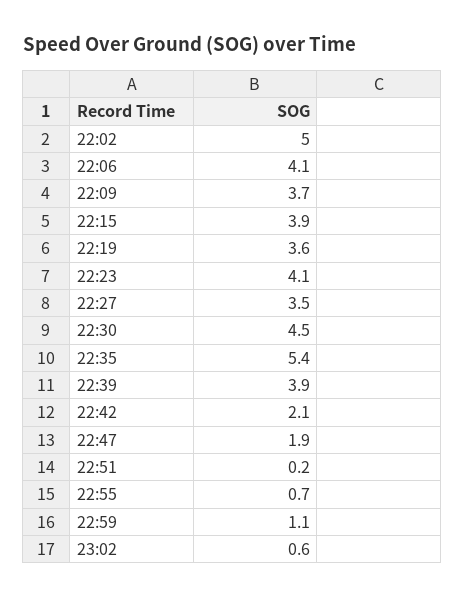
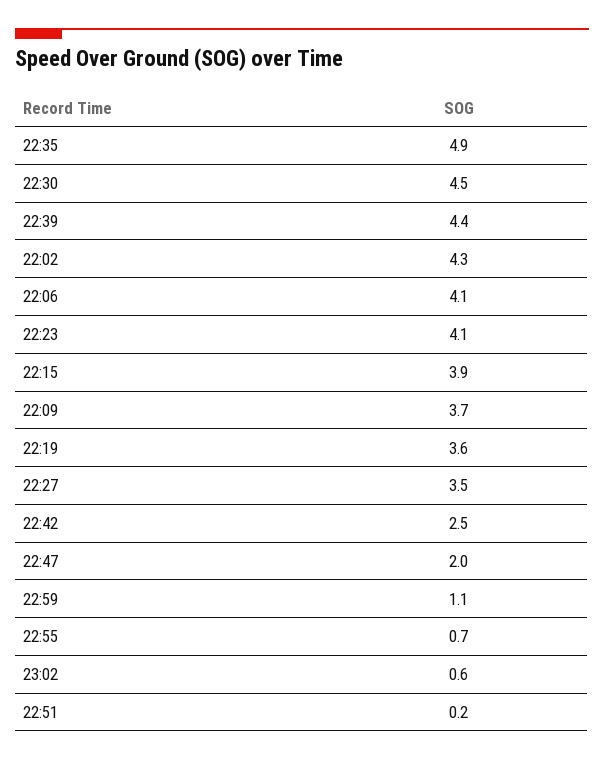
  {
-   "22:02": 5,
+   "22:02": 4.3,
    "22:06": 4.1,
    "22:09": 3.7,
    "22:15": 3.9,
    "22:19": 3.6,
    "22:23": 4.1,
    "22:27": 3.5,
    "22:30": 4.5,
-   "22:35": 5.4,
+   "22:35": 4.9,
-   "22:39": 3.9,
+   "22:39": 4.4,
-   "22:42": 2.1,
+   "22:42": 2.5,
-   "22:47": 1.9,
+   "22:47": 2,
    "22:51": 0.2,
    "22:55": 0.7,
    "22:59": 1.1,
    "23:02": 0.6
  }

